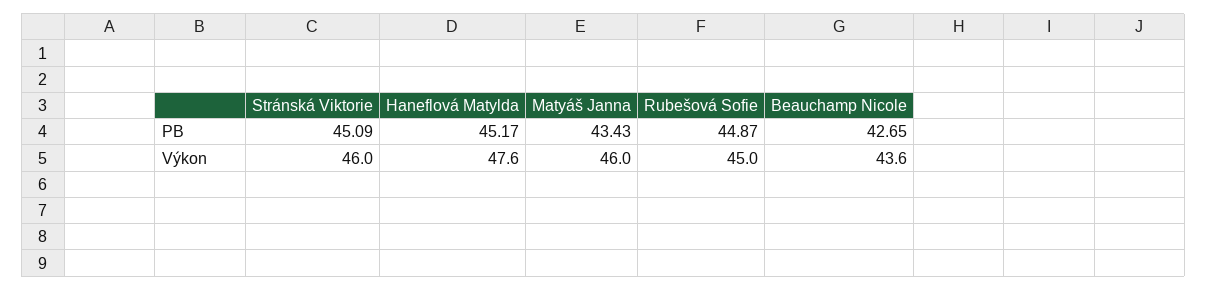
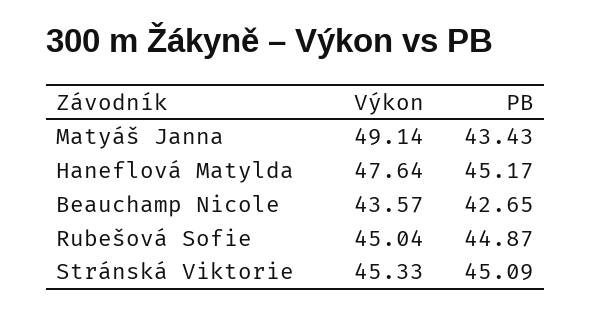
  {
    "Stránská Viktorie": {
      "PB": 45.09,
-     "Výkon": 46
+     "Výkon": 45.33
    },
    "Haneflová Matylda": {
      "PB": 45.17,
      "Výkon": 47.64
    },
    "Matyáš Janna": {
      "PB": 43.43,
-     "Výkon": 46
+     "Výkon": 49.14
    },
    "Rubešová Sofie": {
      "PB": 44.87,
      "Výkon": 45.04
    },
    "Beauchamp Nicole": {
      "PB": 42.65,
      "Výkon": 43.57
    }
  }

